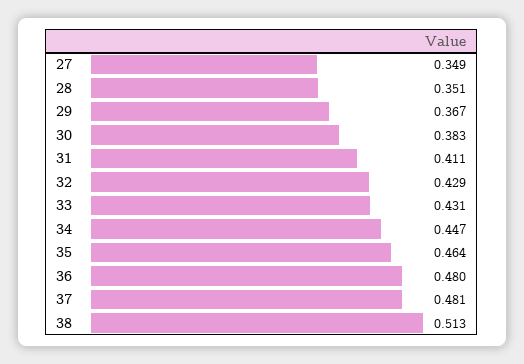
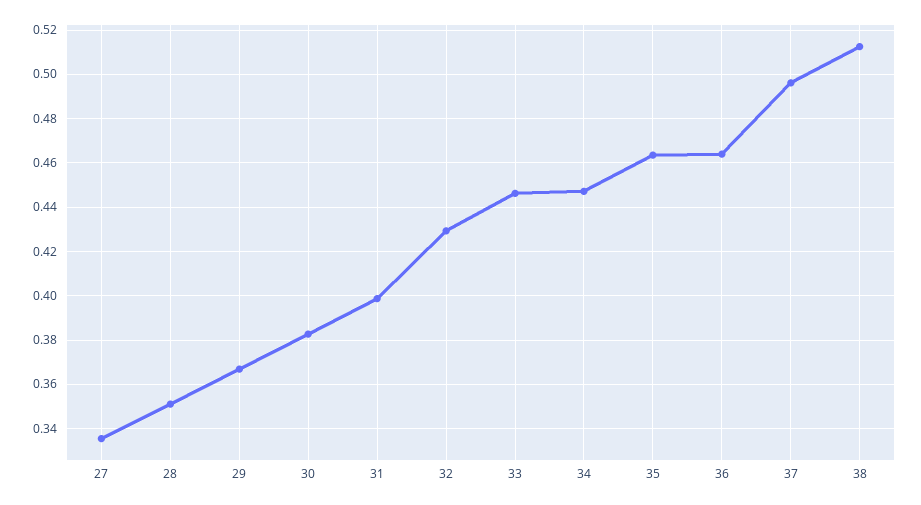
  {
-   "27": 0.349,
+   "27": 0.335,
    "28": 0.351,
    "29": 0.367,
    "30": 0.383,
-   "31": 0.411,
+   "31": 0.4,
    "32": 0.429,
-   "33": 0.431,
+   "33": 0.445,
    "34": 0.447,
    "35": 0.464,
-   "36": 0.48,
+   "36": 0.465,
-   "37": 0.481,
+   "37": 0.495,
    "38": 0.513
  }

